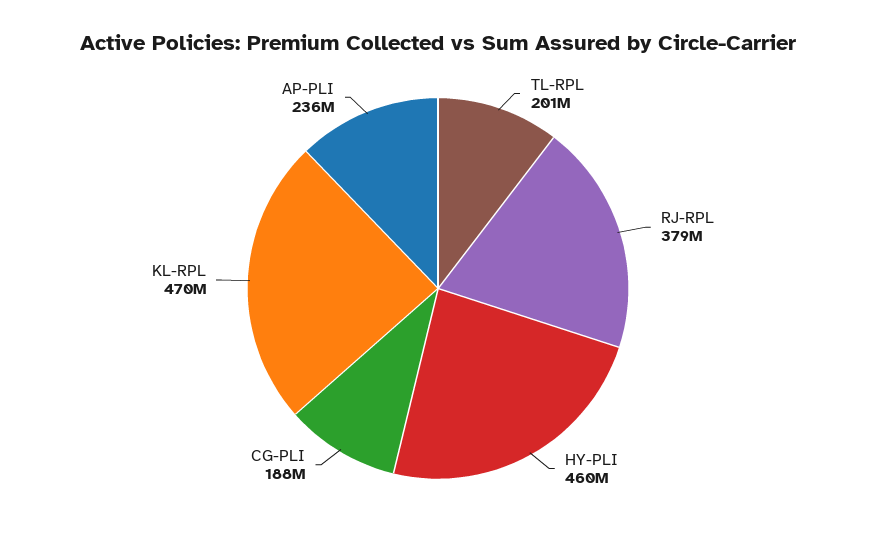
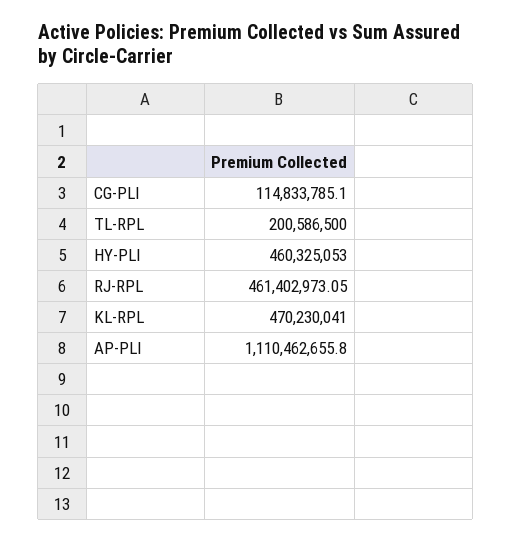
  {
    "TL-RPL": 200586500,
-   "RJ-RPL": 379000000,
+   "RJ-RPL": 461402973.05,
    "HY-PLI": 460325053,
-   "CG-PLI": 188000000,
+   "CG-PLI": 114833785.1,
    "KL-RPL": 470230041,
-   "AP-PLI": 236000000
+   "AP-PLI": 1110462655.8
  }

